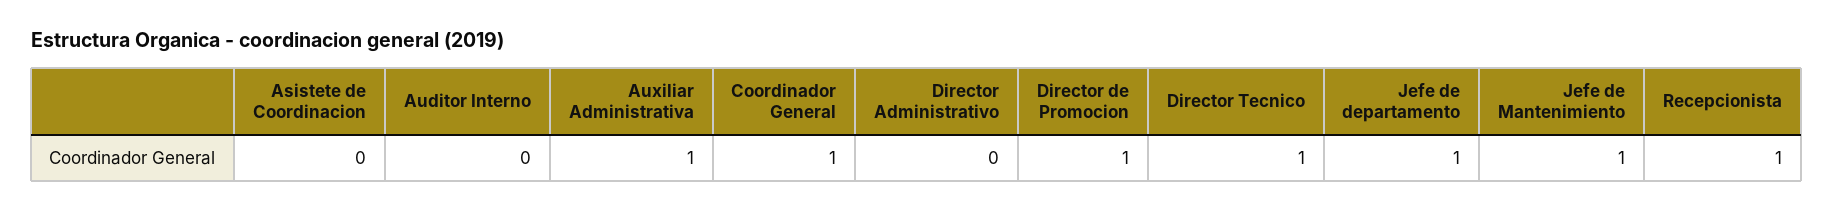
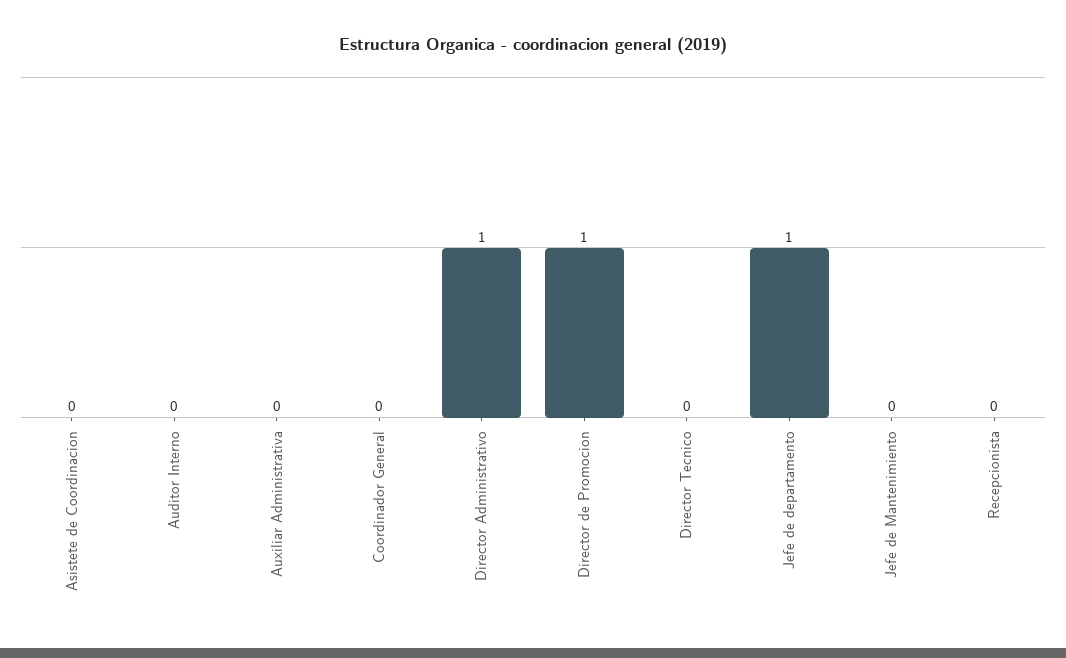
  {
    "Asistete de Coordinacion": 0,
    "Auditor Interno": 0,
-   "Auxiliar Administrativa": 1,
+   "Auxiliar Administrativa": 0,
-   "Coordinador General": 1,
+   "Coordinador General": 0,
-   "Director Administrativo": 0,
+   "Director Administrativo": 1,
    "Director de Promocion": 1,
-   "Director Tecnico": 1,
+   "Director Tecnico": 0,
    "Jefe de departamento": 1,
-   "Jefe de Mantenimiento": 1,
+   "Jefe de Mantenimiento": 0,
-   "Recepcionista": 1
+   "Recepcionista": 0
  }

